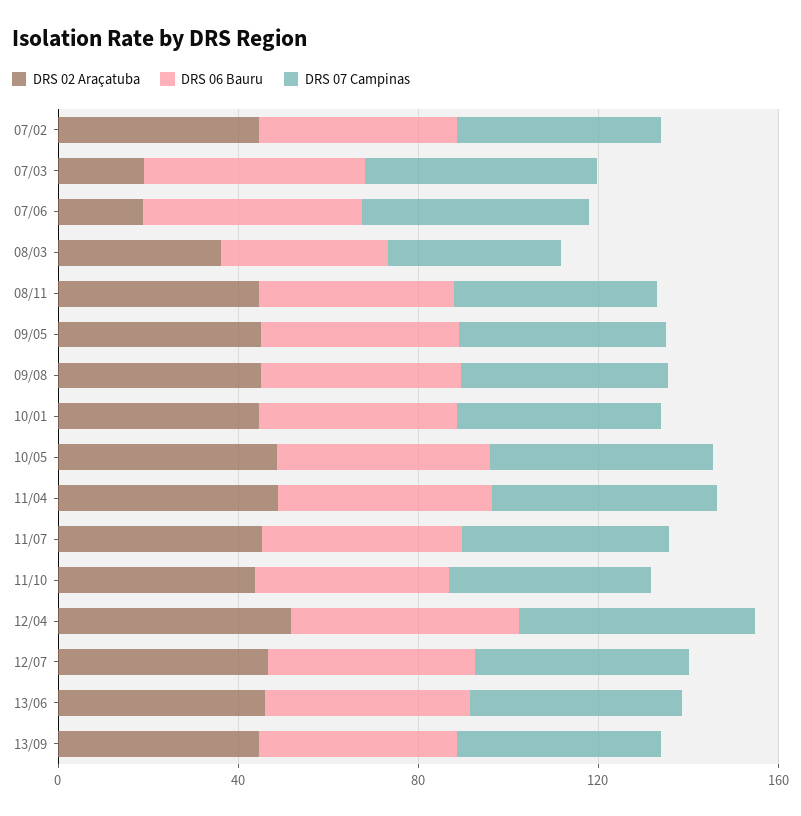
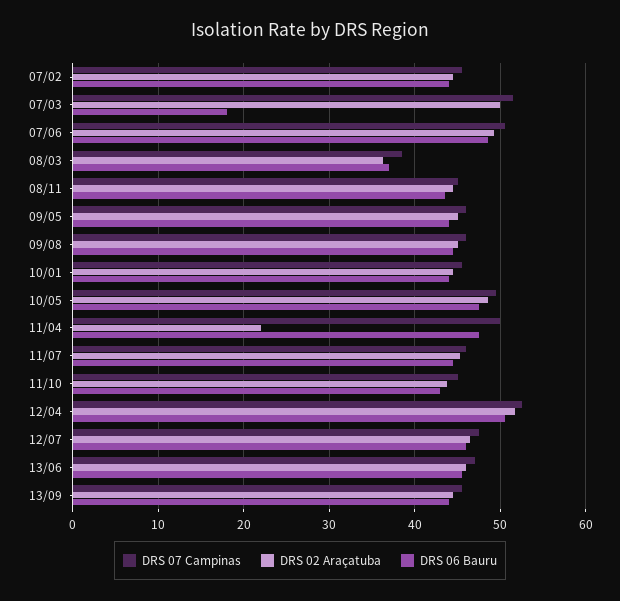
  {
    "DRS 02 Araçatuba": {
      "07/02": 45,
-     "07/03": 20,
+     "07/03": 50,
-     "07/06": 20,
+     "07/06": 49,
      "08/03": 36,
      "08/11": 45,
      "09/05": 45,
      "09/08": 45,
      "10/01": 45,
      "10/05": 49,
-     "11/04": 50,
+     "11/04": 22,
      "11/07": 45,
      "11/10": 44,
      "12/04": 52,
      "12/07": 47,
      "13/06": 46,
      "13/09": 45
    },
    "DRS 06 Bauru": {
      "07/02": 44,
-     "07/03": 50,
+     "07/03": 18,
      "07/06": 49,
      "08/03": 37,
      "08/11": 44,
      "09/05": 44,
      "09/08": 45,
      "10/01": 44,
      "10/05": 48,
      "11/04": 48,
      "11/07": 45,
      "11/10": 43,
      "12/04": 51,
      "12/07": 46,
      "13/06": 46,
      "13/09": 44
    },
    "DRS 07 Campinas": {
      "07/02": 46,
      "07/03": 52,
      "07/06": 51,
      "08/03": 39,
      "08/11": 45,
      "09/05": 46,
      "09/08": 46,
      "10/01": 46,
      "10/05": 50,
      "11/04": 50,
      "11/07": 46,
      "11/10": 45,
      "12/04": 53,
      "12/07": 48,
      "13/06": 47,
      "13/09": 46
    }
  }

